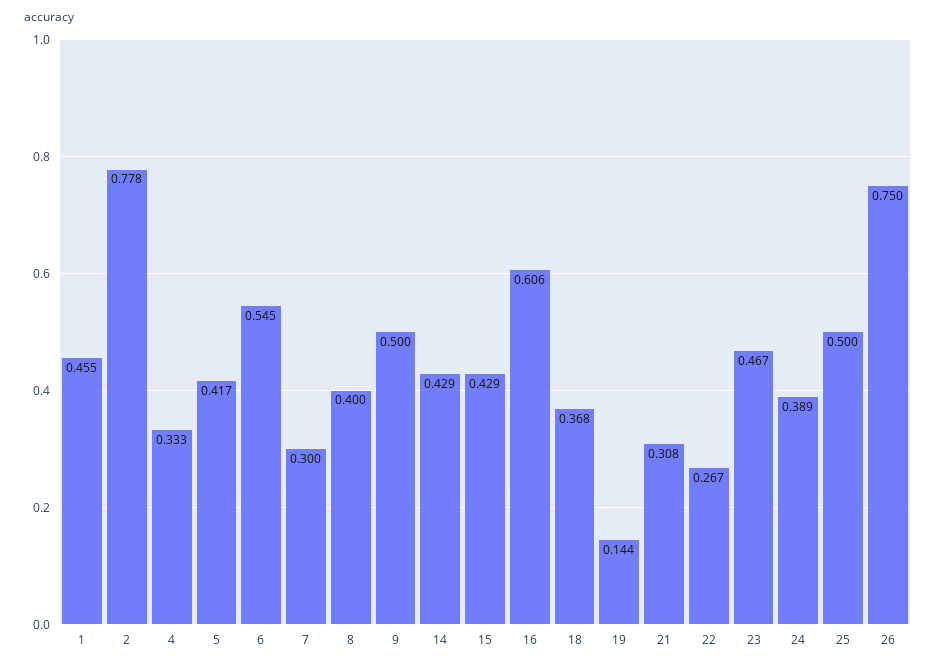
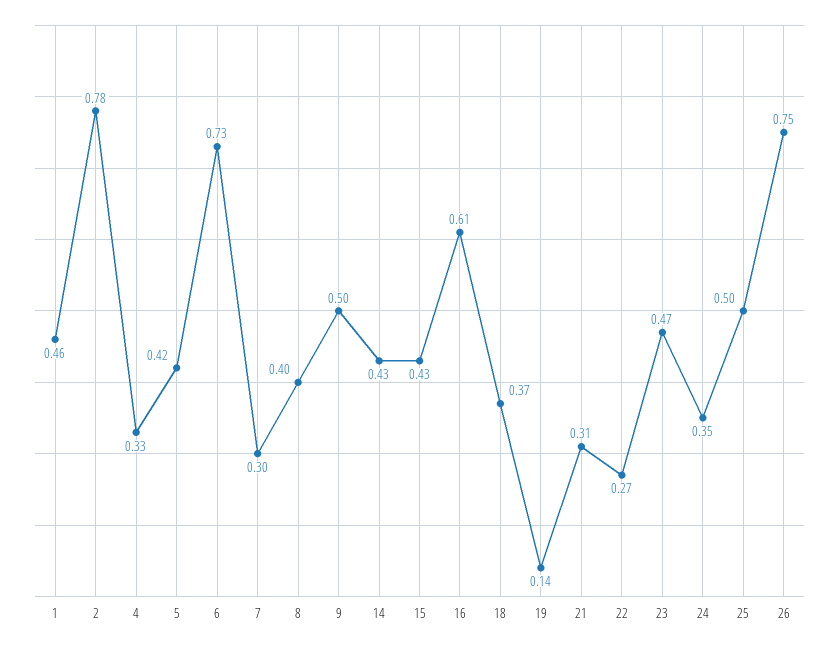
  {
    "1": 0.455,
    "2": 0.778,
    "4": 0.333,
    "5": 0.417,
-   "6": 0.545,
+   "6": 0.73,
    "7": 0.3,
    "8": 0.4,
    "9": 0.5,
    "14": 0.429,
    "15": 0.429,
    "16": 0.606,
    "18": 0.368,
    "19": 0.144,
    "21": 0.308,
    "22": 0.267,
    "23": 0.467,
-   "24": 0.389,
+   "24": 0.35,
    "25": 0.5,
    "26": 0.75
  }

